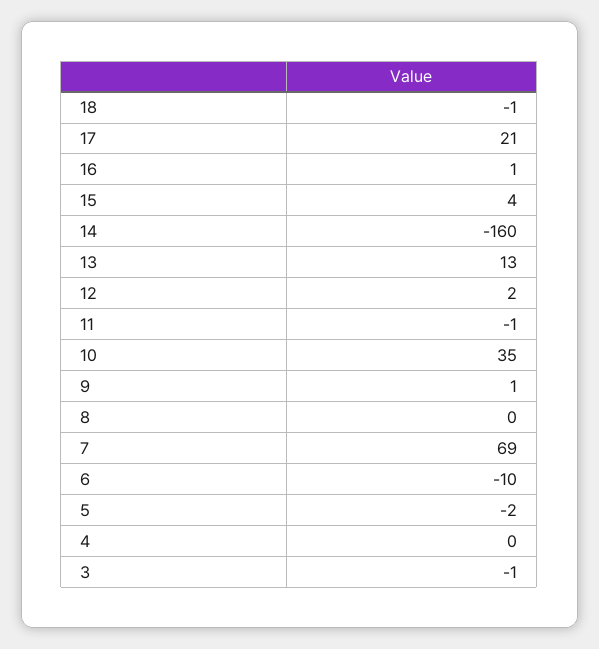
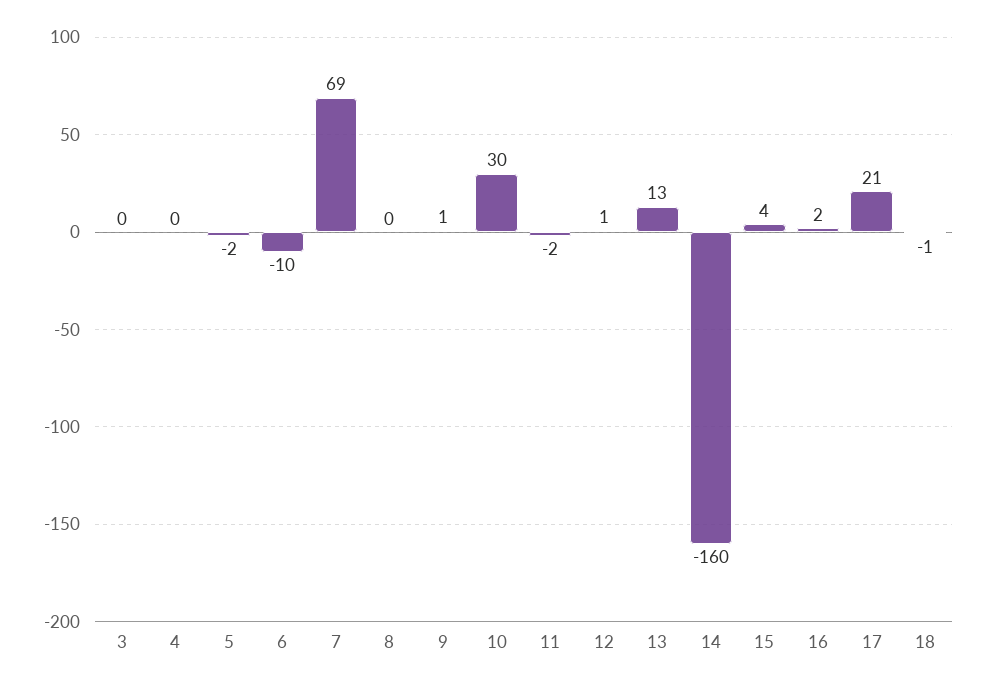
  {
    "18": -1,
    "17": 21,
-   "16": 1,
+   "16": 2,
    "15": 4,
    "14": -160,
    "13": 13,
-   "12": 2,
+   "12": 1,
-   "11": -1,
+   "11": -2,
-   "10": 35,
+   "10": 30,
    "9": 1,
    "8": 0,
    "7": 69,
    "6": -10,
    "5": -2,
    "4": 0,
-   "3": -1
+   "3": 0
  }

